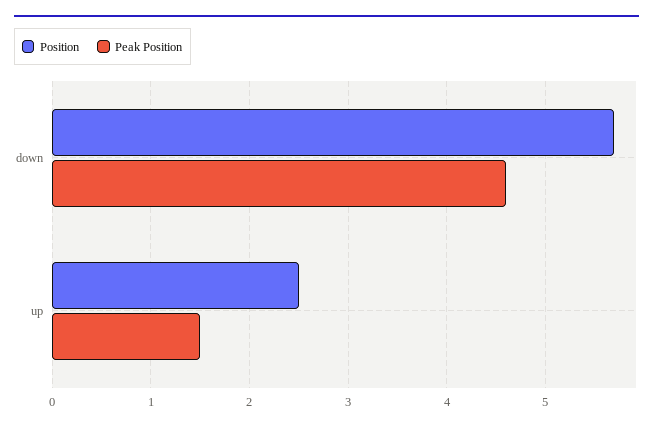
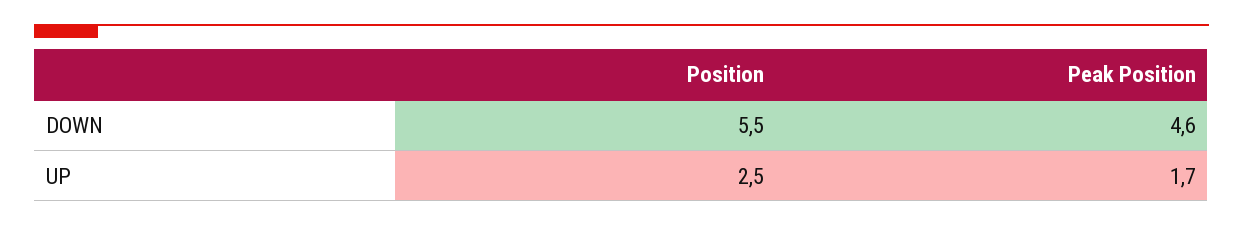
  {
    "Position": {
-     "down": 5.7,
+     "down": 5.5,
      "up": 2.5
    },
    "Peak Position": {
      "down": 4.6,
-     "up": 1.5
+     "up": 1.7
    }
  }

